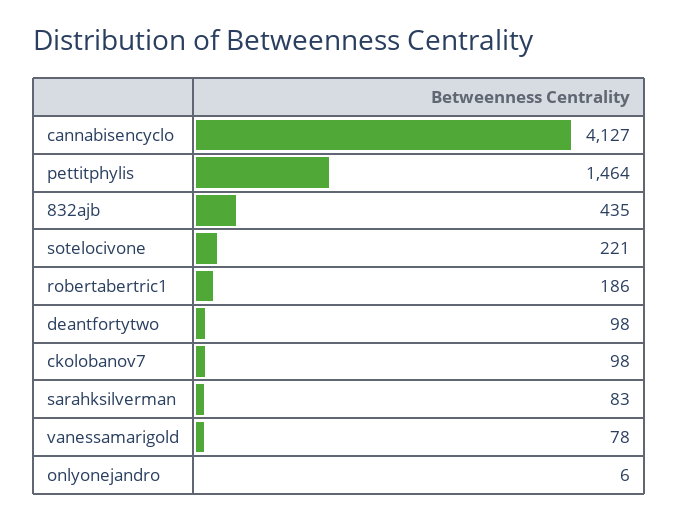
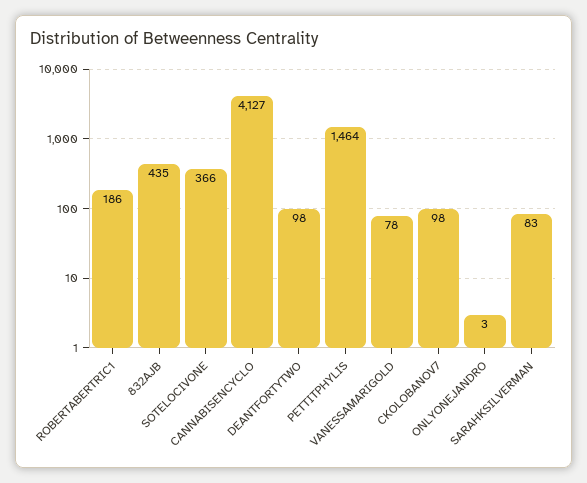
  {
    "cannabisencyclo": 4127,
    "pettitphylis": 1464,
    "832ajb": 435,
-   "sotelocivone": 221,
+   "sotelocivone": 366,
    "robertabertric1": 186,
    "deantfortytwo": 98,
    "ckolobanov7": 98,
    "sarahksilverman": 83,
    "vanessamarigold": 78,
-   "onlyonejandro": 6
+   "onlyonejandro": 3
  }

